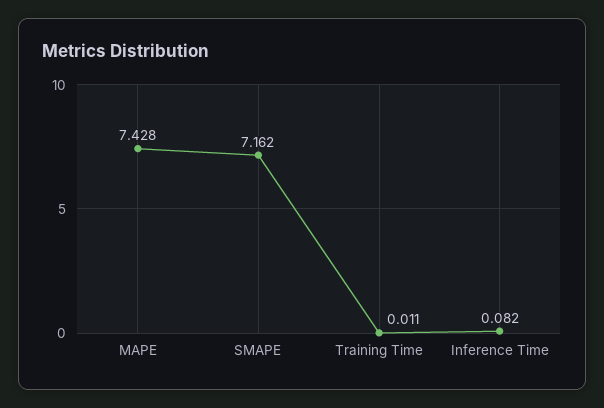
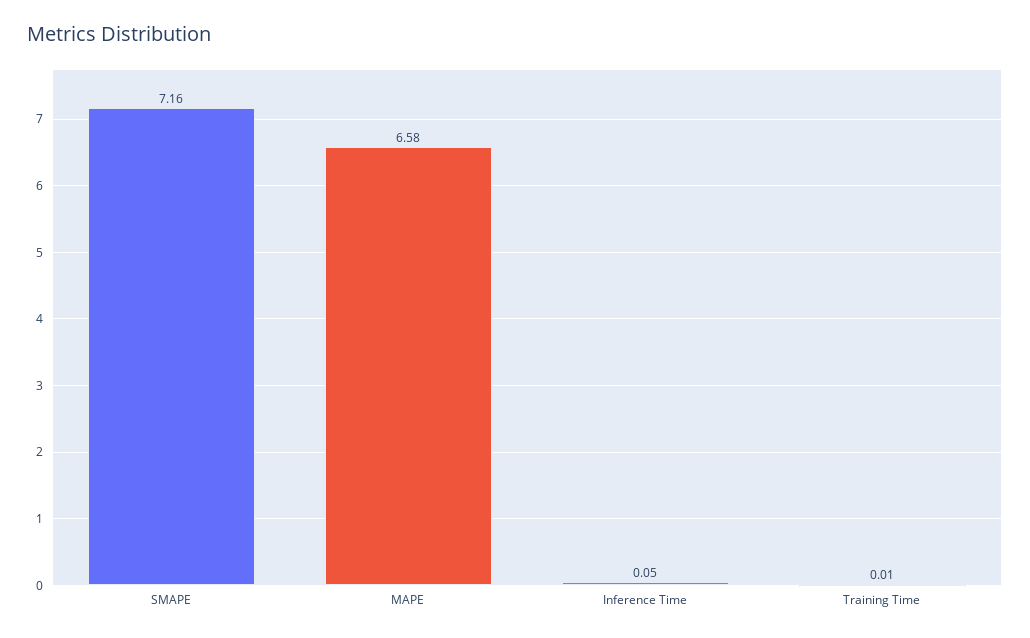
  {
-   "MAPE": 7.428,
+   "MAPE": 6.58,
    "SMAPE": 7.162,
    "Training Time": 0.011,
-   "Inference Time": 0.082
+   "Inference Time": 0.05
  }

